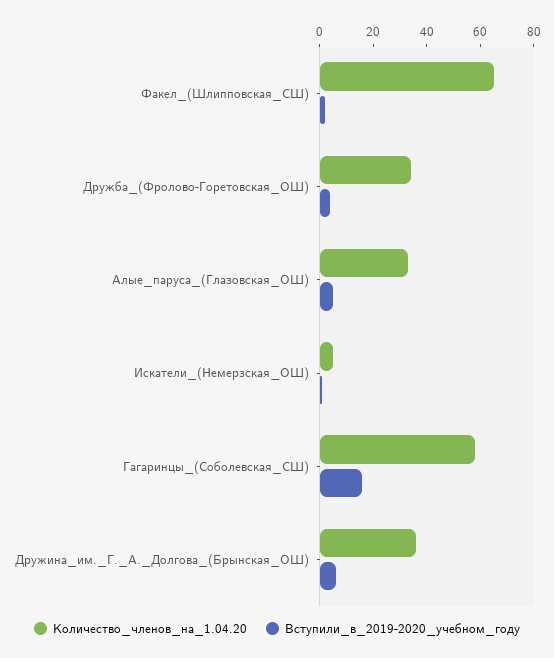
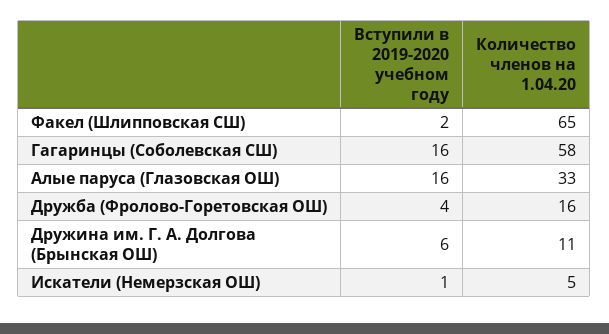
  {
    "Количество_членов_на_1.04.20": {
      "Факел_(Шлипповская_СШ)": 65,
-     "Дружба_(Фролово-Горетовская_ОШ)": 35,
+     "Дружба_(Фролово-Горетовская_ОШ)": 16,
      "Алые_паруса_(Глазовская_ОШ)": 33,
      "Искатели_(Немерзская_ОШ)": 5,
      "Гагаринцы_(Соболевская_СШ)": 58,
-     "Дружина_им._Г._А._Долгова_(Брынская_ОШ)": 35
+     "Дружина_им._Г._А._Долгова_(Брынская_ОШ)": 11
    },
    "Вступили_в_2019-2020_учебном_году": {
      "Факел_(Шлипповская_СШ)": 2,
      "Дружба_(Фролово-Горетовская_ОШ)": 4,
-     "Алые_паруса_(Глазовская_ОШ)": 5,
+     "Алые_паруса_(Глазовская_ОШ)": 16,
      "Искатели_(Немерзская_ОШ)": 1,
      "Гагаринцы_(Соболевская_СШ)": 16,
      "Дружина_им._Г._А._Долгова_(Брынская_ОШ)": 6
    }
  }

